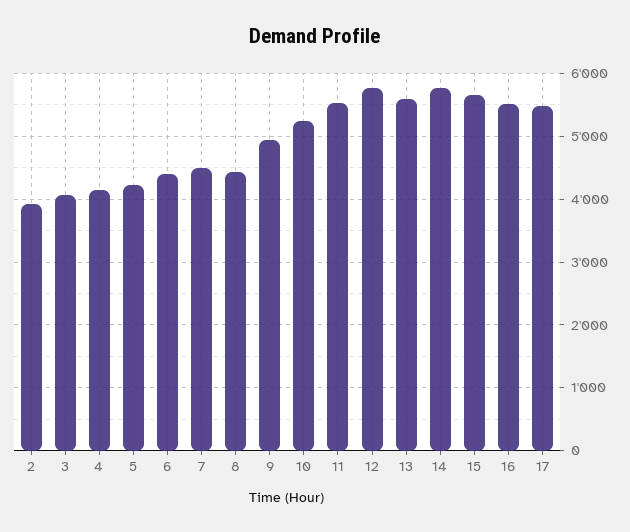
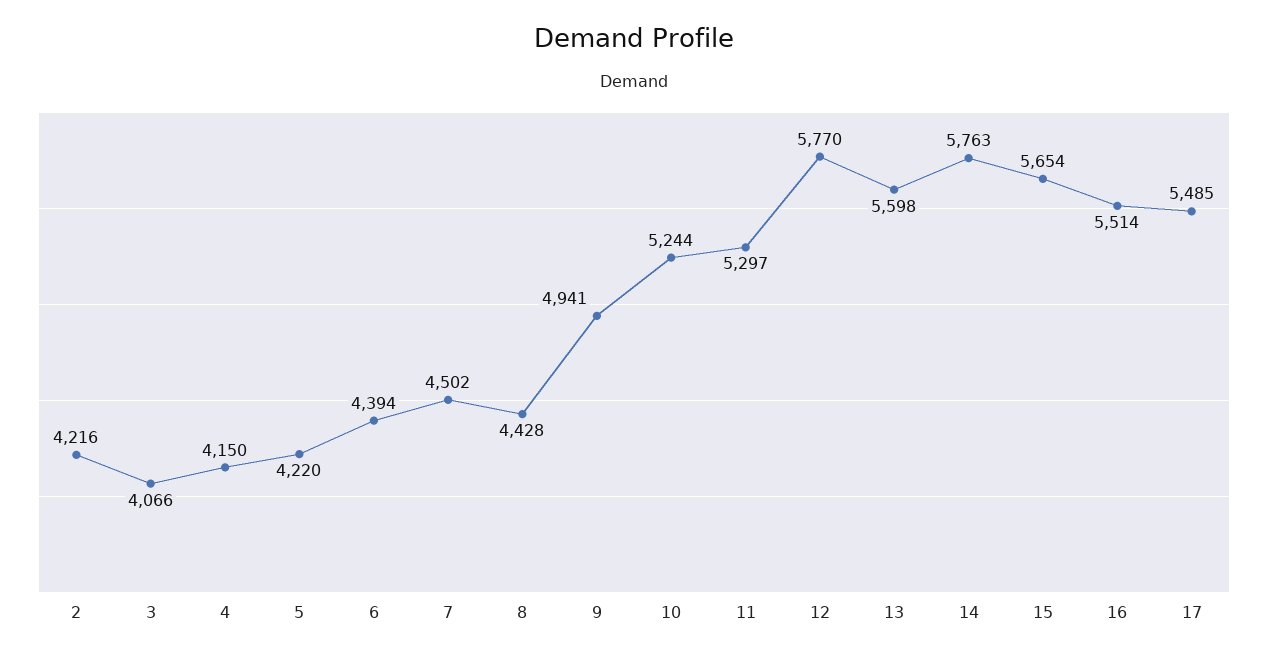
  {
-   "2": 3900,
+   "2": 4216,
    "3": 4066,
    "4": 4150,
    "5": 4220,
    "6": 4394,
    "7": 4502,
    "8": 4428,
    "9": 4941,
    "10": 5244,
-   "11": 5500,
+   "11": 5297,
    "12": 5770,
    "13": 5598,
    "14": 5763,
    "15": 5654,
    "16": 5514,
    "17": 5485
  }

